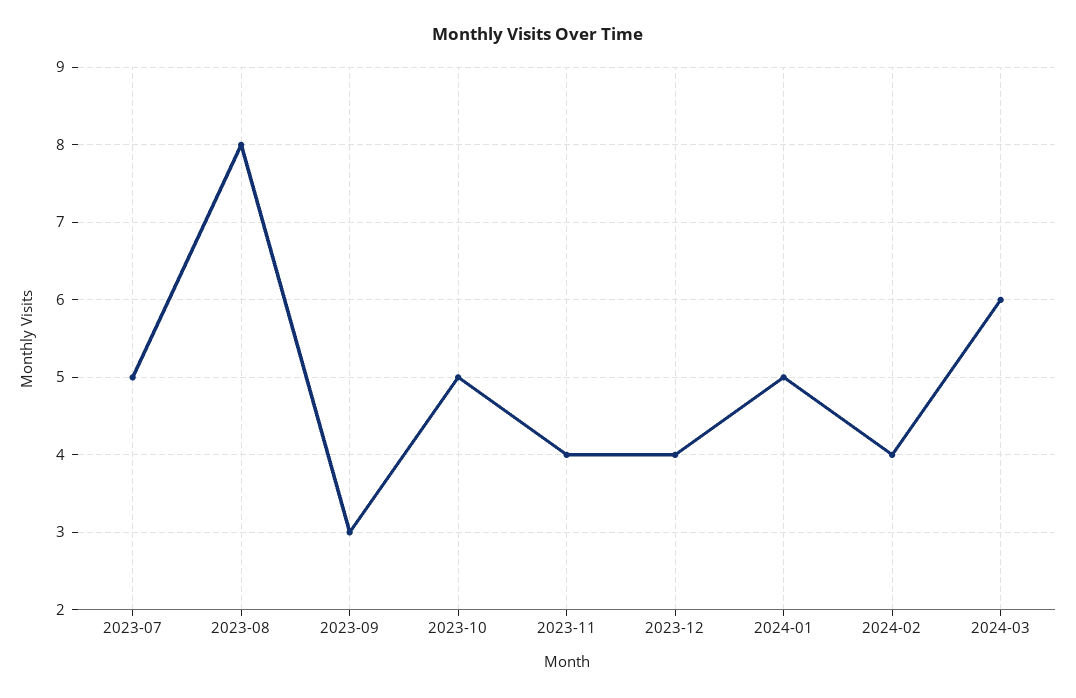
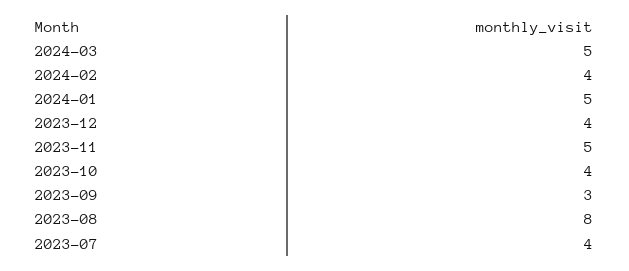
  {
-   "2023-07": 5,
+   "2023-07": 4,
    "2023-08": 8,
    "2023-09": 3,
-   "2023-10": 5,
+   "2023-10": 4,
-   "2023-11": 4,
+   "2023-11": 5,
    "2023-12": 4,
    "2024-01": 5,
    "2024-02": 4,
-   "2024-03": 6
+   "2024-03": 5
  }

